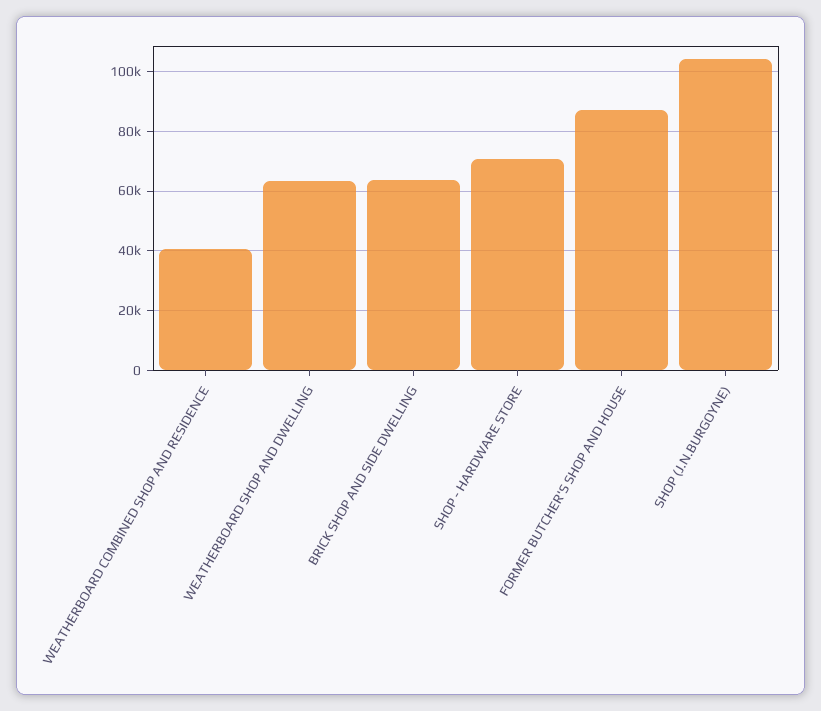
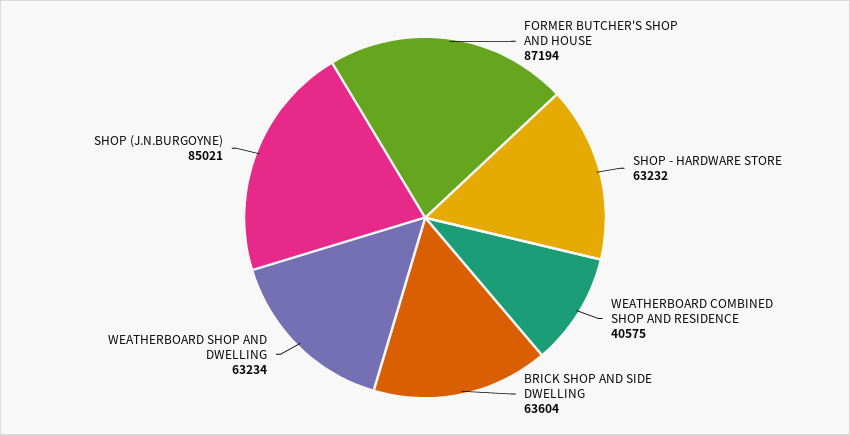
  {
    "WEATHERBOARD COMBINED SHOP AND RESIDENCE": 40575,
    "WEATHERBOARD SHOP AND DWELLING": 63234,
    "BRICK SHOP AND SIDE DWELLING": 63604,
-   "SHOP - HARDWARE STORE": 70000,
+   "SHOP - HARDWARE STORE": 63232,
    "FORMER BUTCHER'S SHOP AND HOUSE": 87194,
-   "SHOP (J.N.BURGOYNE)": 105000
+   "SHOP (J.N.BURGOYNE)": 85021
  }

